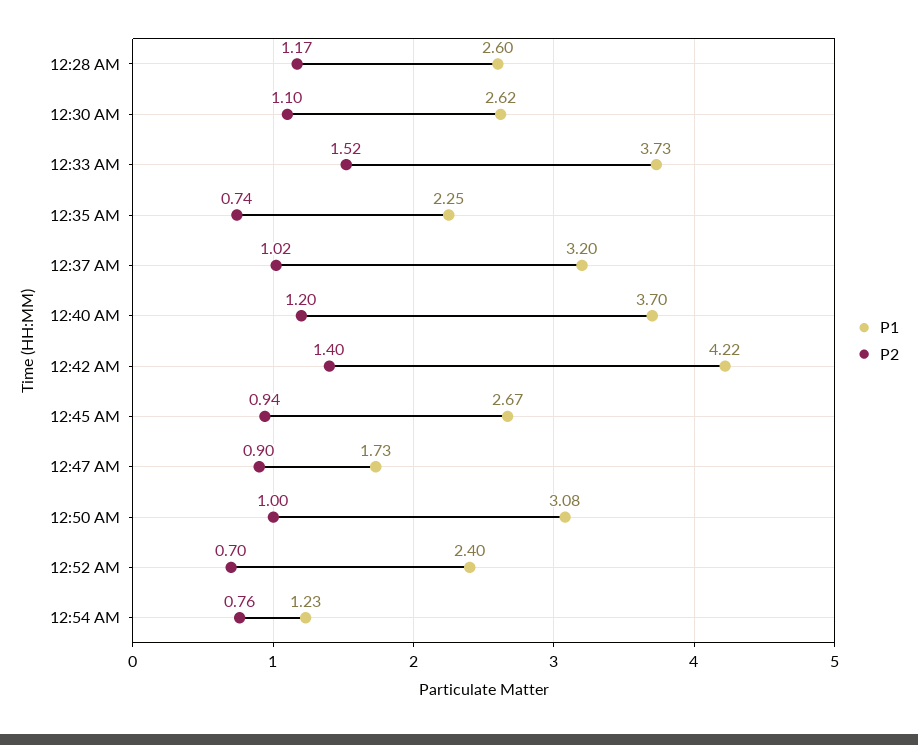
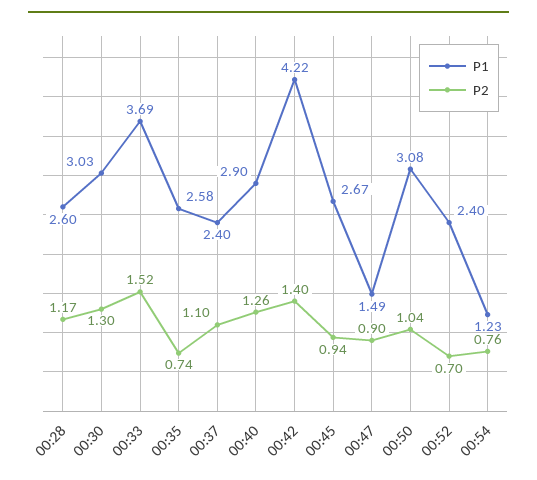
  {
    "P1": {
      "12:28 AM": 2.6,
-     "12:30 AM": 2.62,
+     "12:30 AM": 3.03,
-     "12:33 AM": 3.73,
+     "12:33 AM": 3.69,
-     "12:35 AM": 2.25,
+     "12:35 AM": 2.58,
-     "12:37 AM": 3.2,
+     "12:37 AM": 2.4,
-     "12:40 AM": 3.7,
+     "12:40 AM": 2.9,
      "12:42 AM": 4.22,
      "12:45 AM": 2.67,
-     "12:47 AM": 1.73,
+     "12:47 AM": 1.49,
      "12:50 AM": 3.08,
      "12:52 AM": 2.4,
      "12:54 AM": 1.23
    },
    "P2": {
      "12:28 AM": 1.17,
-     "12:30 AM": 1.1,
+     "12:30 AM": 1.3,
      "12:33 AM": 1.52,
      "12:35 AM": 0.74,
-     "12:37 AM": 1.02,
+     "12:37 AM": 1.1,
-     "12:40 AM": 1.2,
+     "12:40 AM": 1.26,
      "12:42 AM": 1.4,
      "12:45 AM": 0.94,
      "12:47 AM": 0.9,
-     "12:50 AM": 1,
+     "12:50 AM": 1.04,
      "12:52 AM": 0.7,
      "12:54 AM": 0.76
    }
  }

